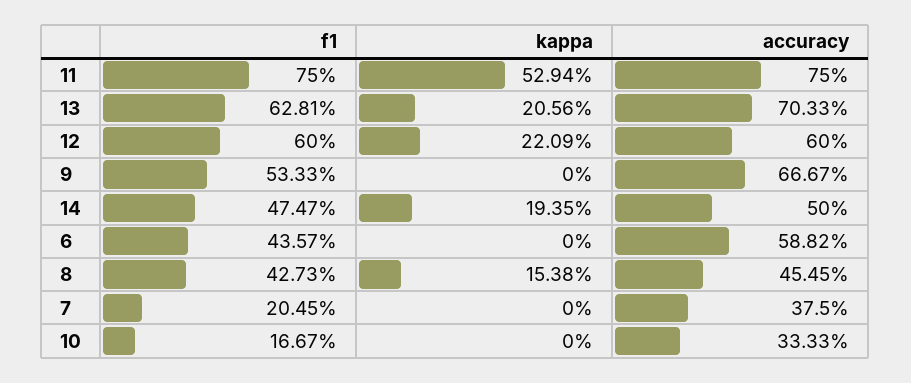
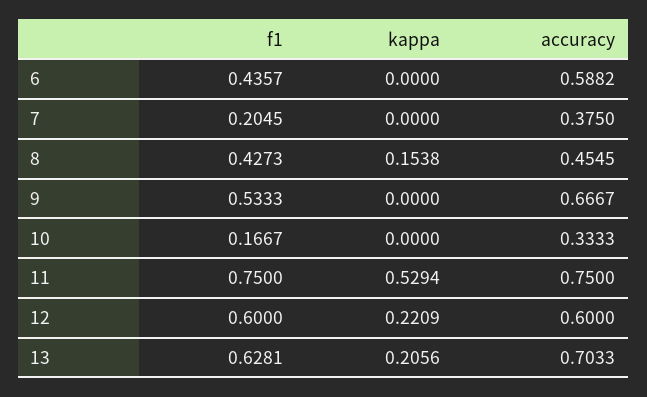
  {
    "f1": {
      "11": 0.75,
      "13": 0.6281,
      "12": 0.6,
      "9": 0.5333,
-     "14": 0.4747,
      "6": 0.4357,
      "8": 0.4273,
      "7": 0.2045,
      "10": 0.1667
    },
    "kappa": {
      "11": 0.5294,
      "13": 0.2056,
      "12": 0.2209,
      "9": 0,
-     "14": 0.1935,
      "6": 0,
      "8": 0.1538,
      "7": 0,
      "10": 0
    },
    "accuracy": {
      "11": 0.75,
      "13": 0.7033,
      "12": 0.6,
      "9": 0.6667,
-     "14": 0.5,
      "6": 0.5882,
      "8": 0.4545,
      "7": 0.375,
      "10": 0.3333
    }
  }

